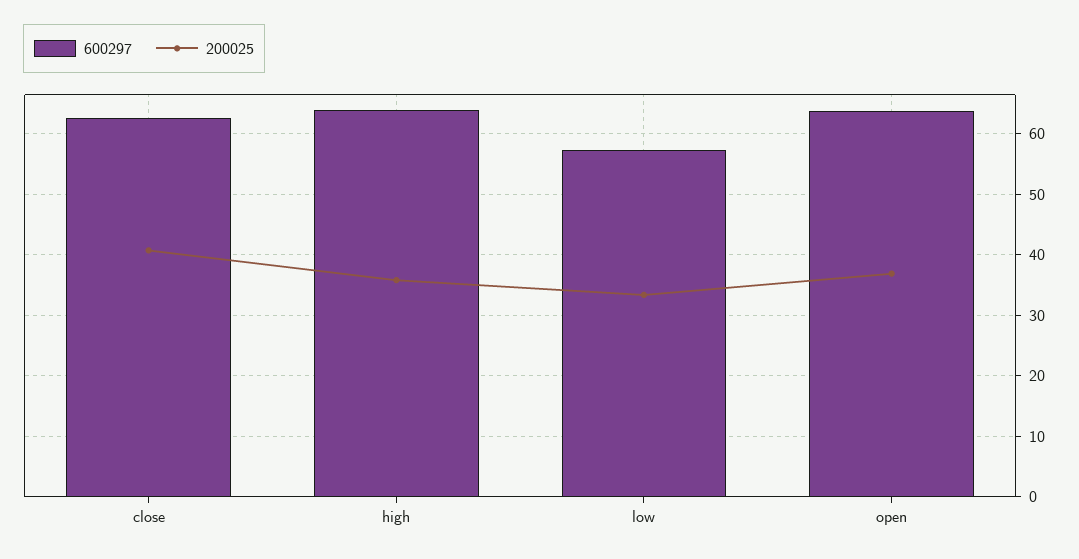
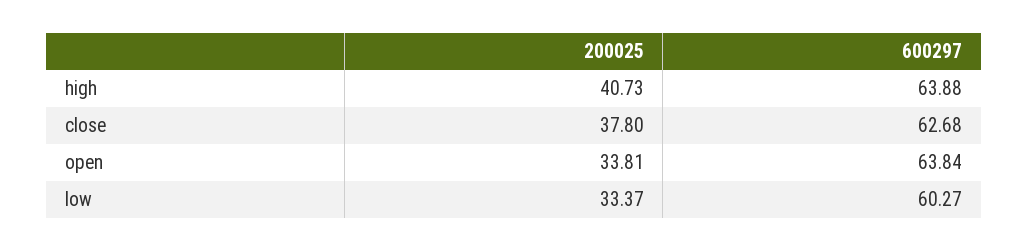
  {
    "600297": {
      "close": 62.68,
      "high": 63.88,
-     "low": 57,
+     "low": 60.27,
      "open": 63.84
    },
    "200025": {
-     "close": 41,
+     "close": 37.8,
-     "high": 36,
+     "high": 40.73,
      "low": 33.37,
-     "open": 37
+     "open": 33.81
    }
  }

